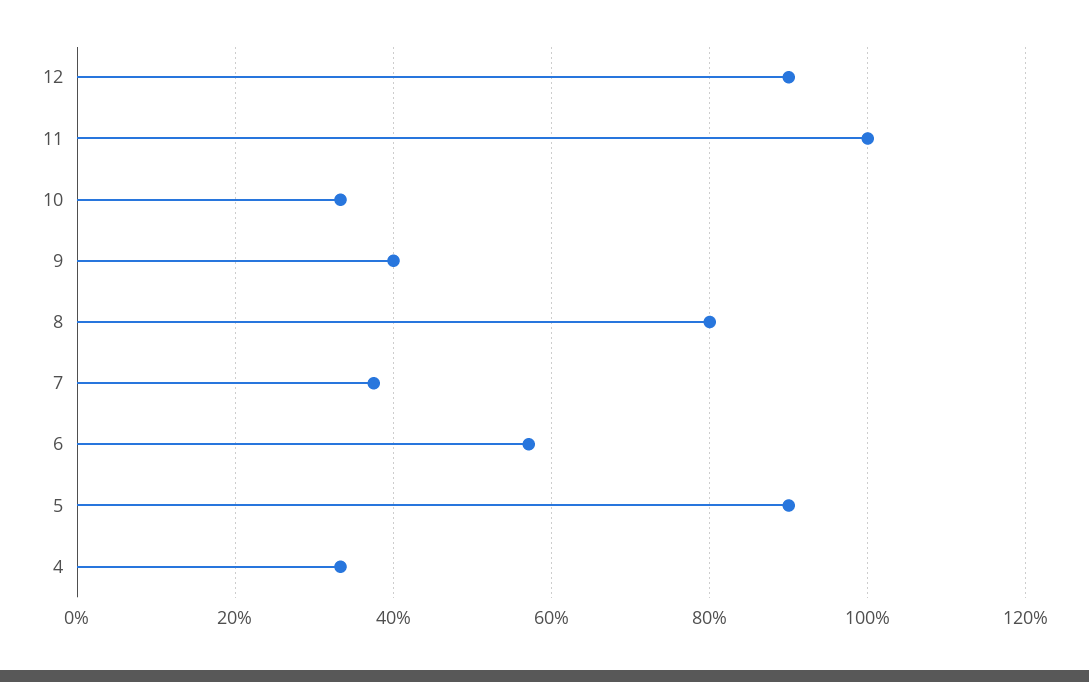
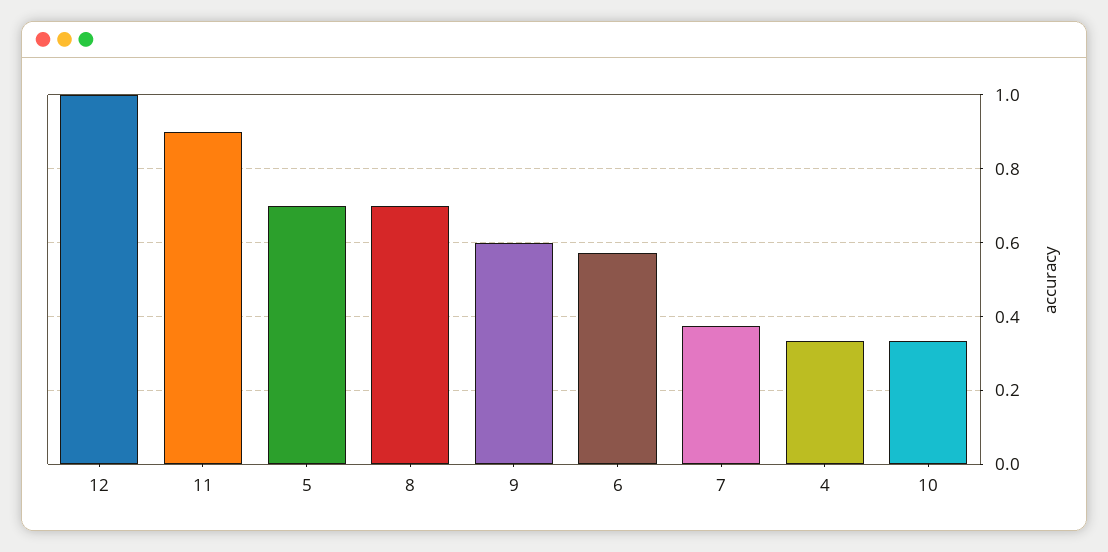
  {
-   "12": 0.9,
+   "12": 1,
-   "11": 1,
+   "11": 0.9,
    "10": 0.34,
-   "9": 0.4,
+   "9": 0.6,
-   "8": 0.8,
+   "8": 0.7,
    "7": 0.38,
    "6": 0.58,
-   "5": 0.9,
+   "5": 0.7,
    "4": 0.34
  }

